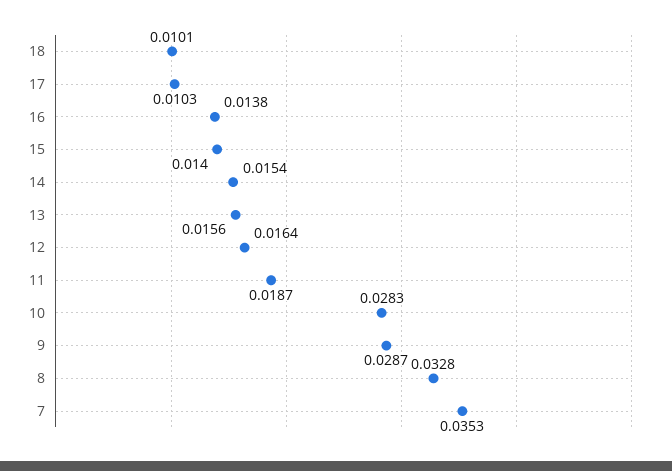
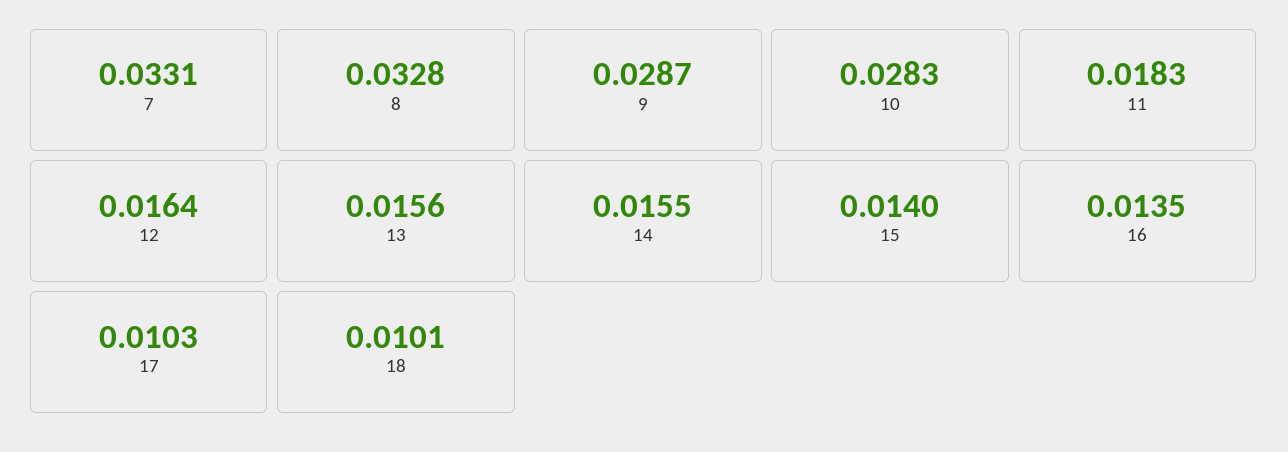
  {
    "18": 0.0101,
    "17": 0.0103,
-   "16": 0.0138,
+   "16": 0.0135,
    "15": 0.014,
-   "14": 0.0154,
+   "14": 0.0155,
    "13": 0.0156,
    "12": 0.0164,
-   "11": 0.0187,
+   "11": 0.0183,
    "10": 0.0283,
    "9": 0.0287,
    "8": 0.0328,
-   "7": 0.0353
+   "7": 0.0331
  }

